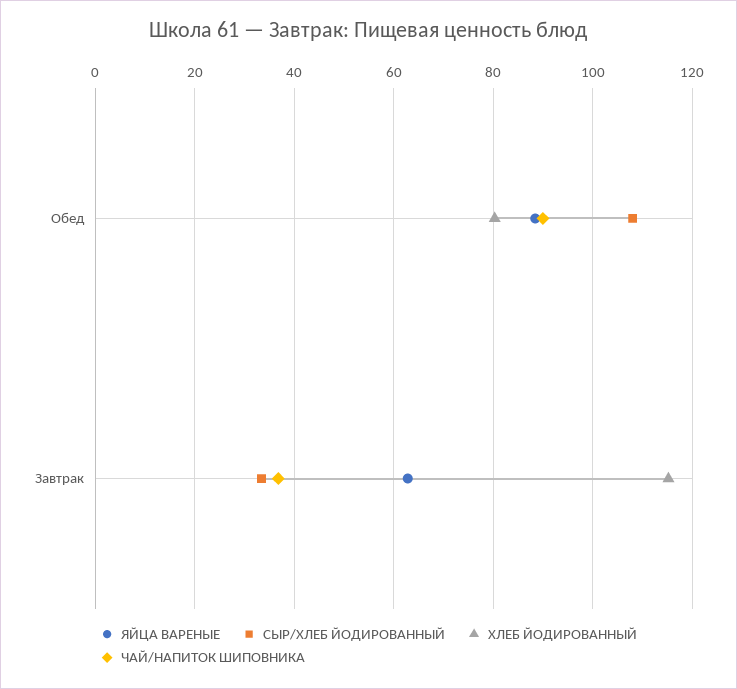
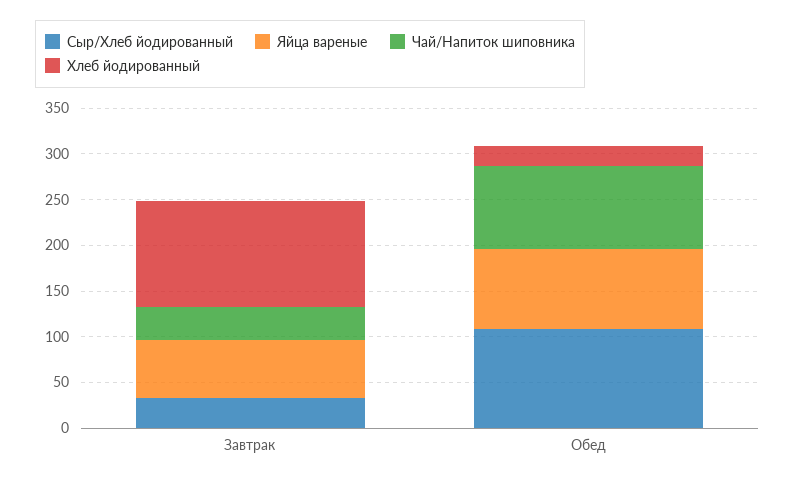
  {
    "ЯЙЦА ВАРЕНЫЕ": {
      "Обед": 88,
      "Завтрак": 62
    },
    "СЫР/ХЛЕБ ЙОДИРОВАННЫЙ": {
      "Обед": 108,
      "Завтрак": 34
    },
    "ХЛЕБ ЙОДИРОВАННЫЙ": {
-     "Обед": 80,
+     "Обед": 20,
      "Завтрак": 116
    },
    "ЧАЙ/НАПИТОК ШИПОВНИКА": {
      "Обед": 90,
      "Завтрак": 36
    }
  }

